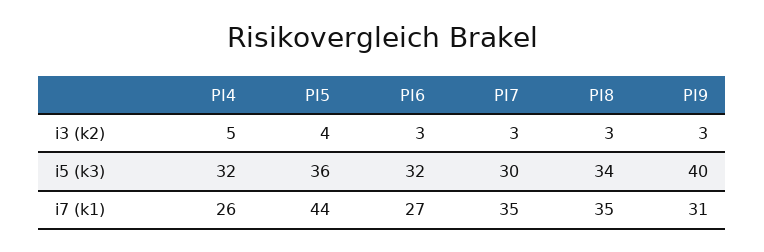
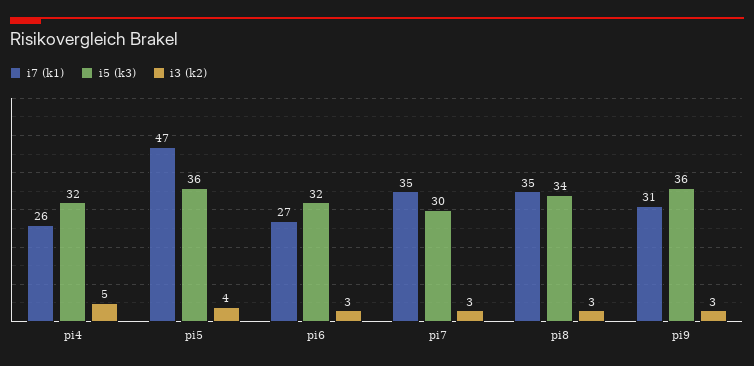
  {
    "i3 (k2)": {
      "PI4": 5,
      "PI5": 4,
      "PI6": 3,
      "PI7": 3,
      "PI8": 3,
      "PI9": 3
    },
    "i5 (k3)": {
      "PI4": 32,
      "PI5": 36,
      "PI6": 32,
      "PI7": 30,
      "PI8": 34,
-     "PI9": 40
+     "PI9": 36
    },
    "i7 (k1)": {
      "PI4": 26,
-     "PI5": 44,
+     "PI5": 47,
      "PI6": 27,
      "PI7": 35,
      "PI8": 35,
      "PI9": 31
    }
  }

